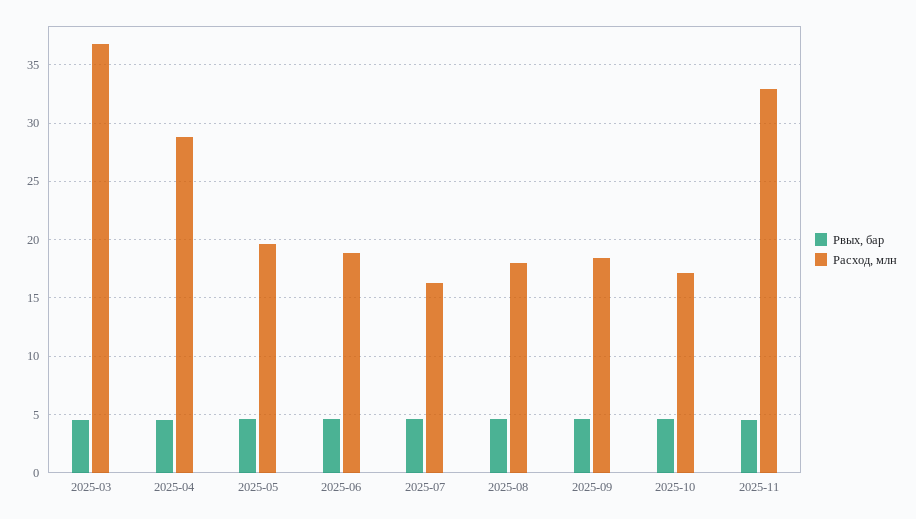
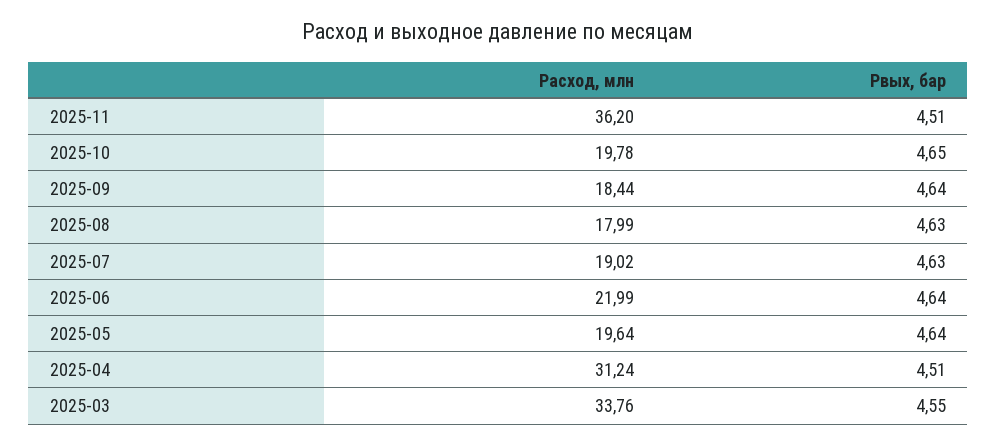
  {
    "Pвых, бар": {
      "2025-03": 4.55,
      "2025-04": 4.51,
      "2025-05": 4.64,
      "2025-06": 4.64,
      "2025-07": 4.63,
      "2025-08": 4.63,
      "2025-09": 4.64,
      "2025-10": 4.65,
      "2025-11": 4.51
    },
    "Расход, млн": {
-     "2025-03": 37,
+     "2025-03": 33.76,
-     "2025-04": 29,
+     "2025-04": 31.24,
      "2025-05": 19.64,
-     "2025-06": 19,
+     "2025-06": 21.99,
-     "2025-07": 16,
+     "2025-07": 19.02,
      "2025-08": 17.99,
      "2025-09": 18.44,
-     "2025-10": 17,
+     "2025-10": 19.78,
-     "2025-11": 33
+     "2025-11": 36.2
    }
  }

